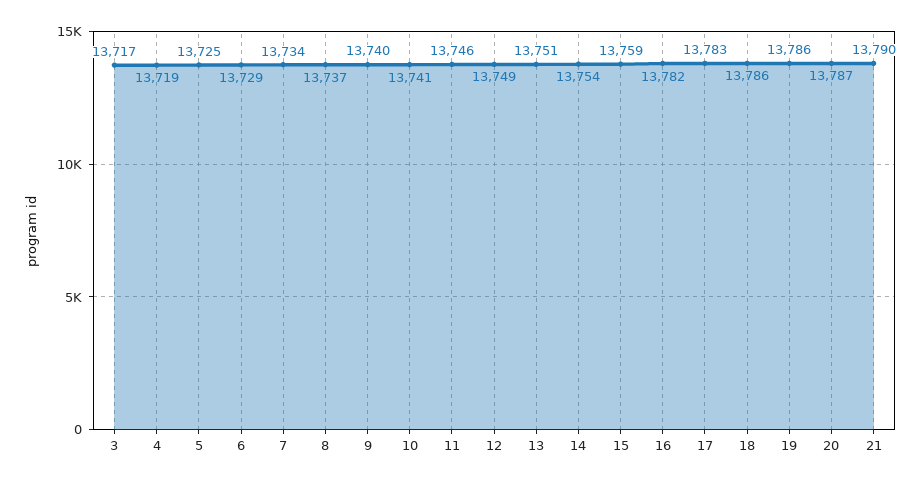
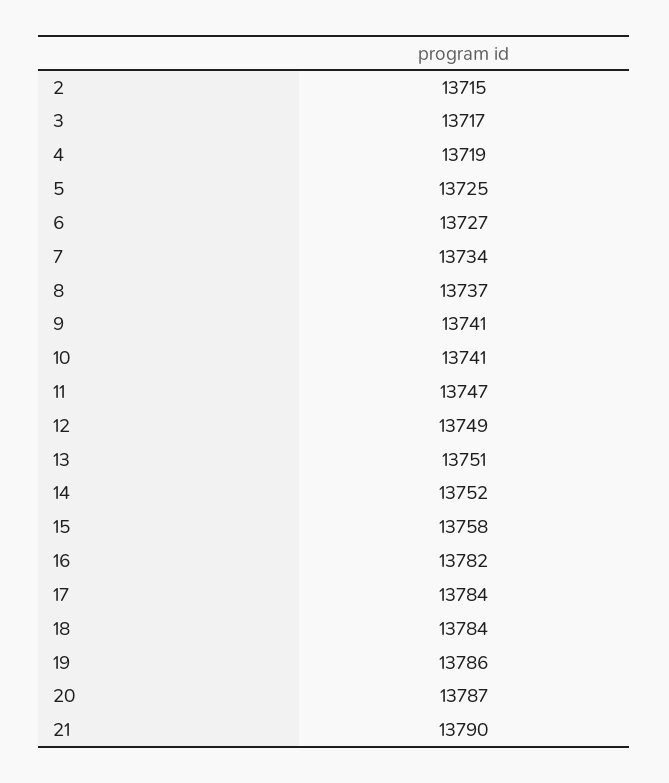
  {
    "3": 13717,
    "4": 13719,
    "5": 13725,
-   "6": 13729,
+   "6": 13727,
    "7": 13734,
    "8": 13737,
-   "9": 13740,
+   "9": 13741,
    "10": 13741,
-   "11": 13746,
+   "11": 13747,
    "12": 13749,
    "13": 13751,
-   "14": 13754,
+   "14": 13752,
-   "15": 13759,
+   "15": 13758,
    "16": 13782,
-   "17": 13783,
+   "17": 13784,
-   "18": 13786,
+   "18": 13784,
    "19": 13786,
    "20": 13787,
-   "21": 13790
+   "21": 13790,
+   "2": 13715
  }

